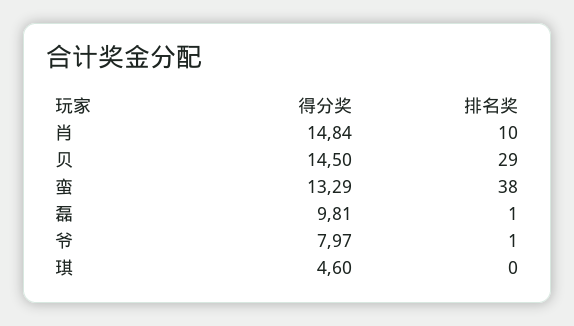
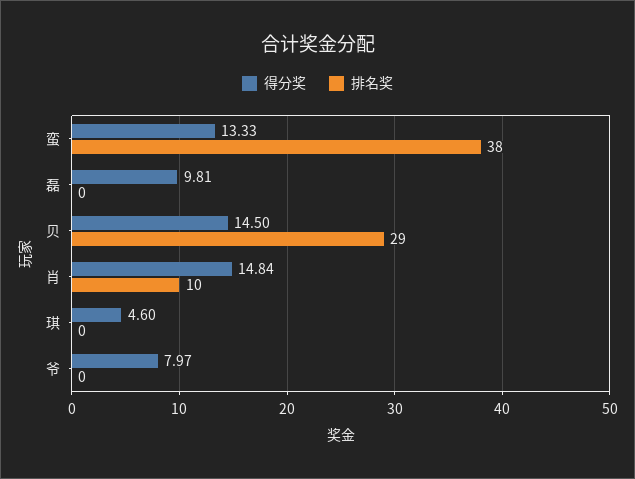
  {
    "得分奖": {
      "肖": 14.84,
      "贝": 14.5,
-     "蛮": 13.29,
+     "蛮": 13.33,
      "磊": 9.81,
      "爷": 7.97,
      "琪": 4.6
    },
    "排名奖": {
      "肖": 10,
      "贝": 29,
      "蛮": 38,
-     "磊": 1,
+     "磊": 0,
-     "爷": 1,
+     "爷": 0,
      "琪": 0
    }
  }

